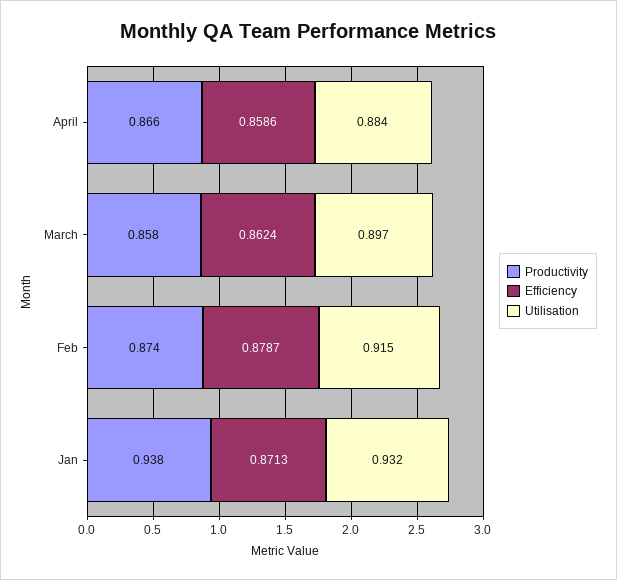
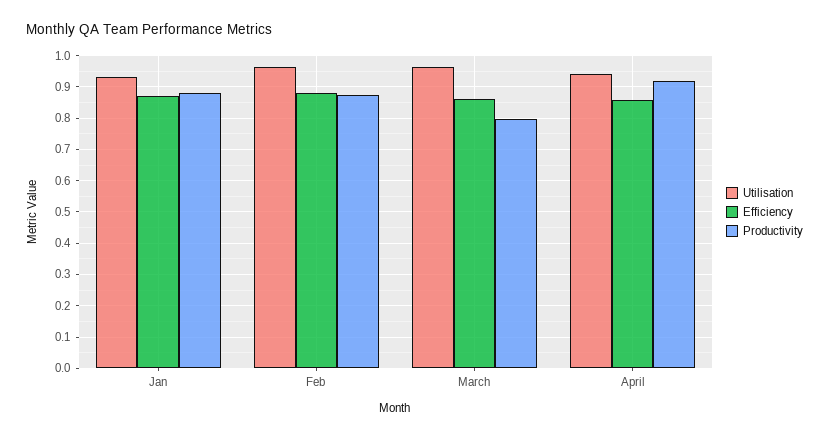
  {
    "Productivity": {
-     "April": 0.866,
+     "April": 0.92,
-     "March": 0.858,
+     "March": 0.8,
      "Feb": 0.874,
-     "Jan": 0.938
+     "Jan": 0.88
    },
    "Efficiency": {
      "April": 0.8586,
      "March": 0.8624,
      "Feb": 0.8787,
      "Jan": 0.8713
    },
    "Utilisation": {
-     "April": 0.884,
+     "April": 0.94,
-     "March": 0.897,
+     "March": 0.96,
-     "Feb": 0.915,
+     "Feb": 0.96,
      "Jan": 0.932
    }
  }

